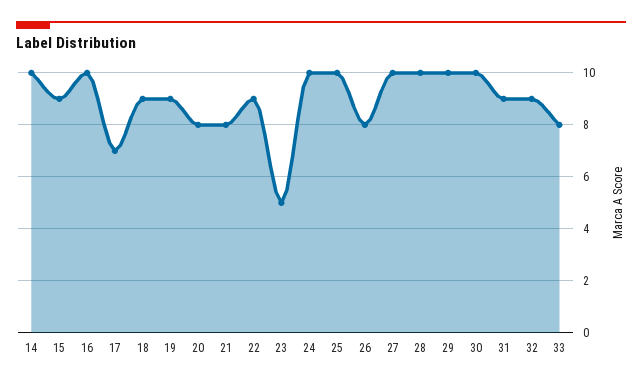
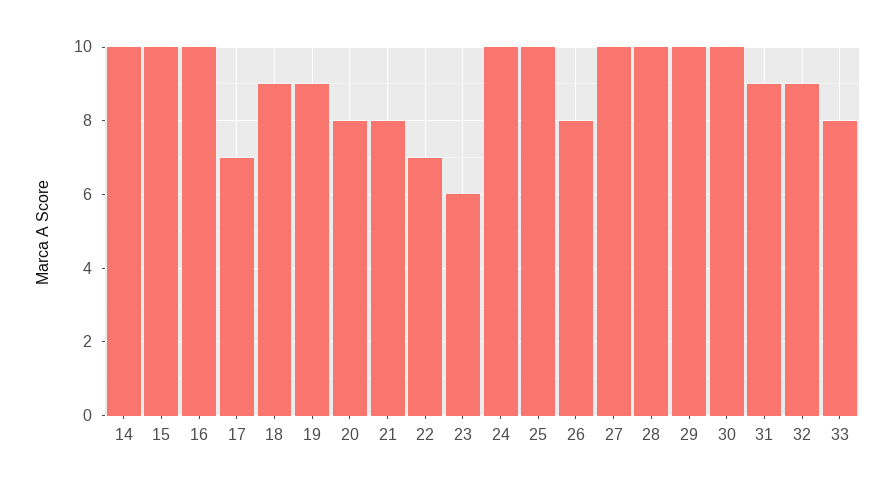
  {
    "14": 10,
-   "15": 9,
+   "15": 10,
    "16": 10,
    "17": 7,
    "18": 9,
    "19": 9,
    "20": 8,
    "21": 8,
-   "22": 9,
+   "22": 7,
-   "23": 5,
+   "23": 6,
    "24": 10,
    "25": 10,
    "26": 8,
    "27": 10,
    "28": 10,
    "29": 10,
    "30": 10,
    "31": 9,
    "32": 9,
    "33": 8
  }

